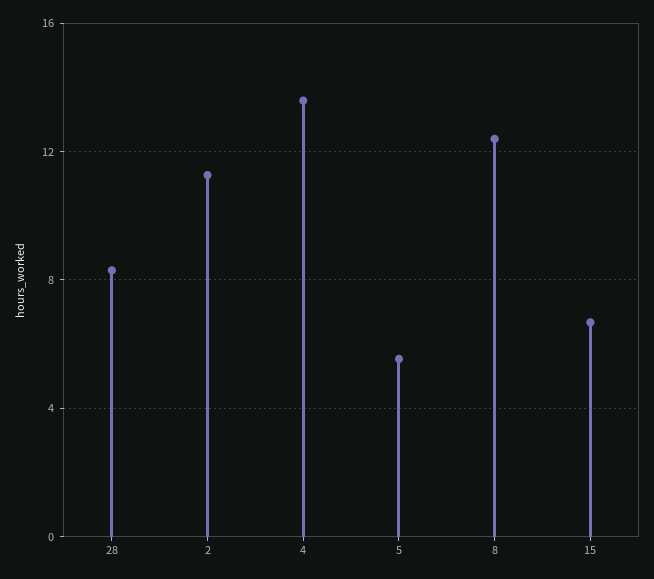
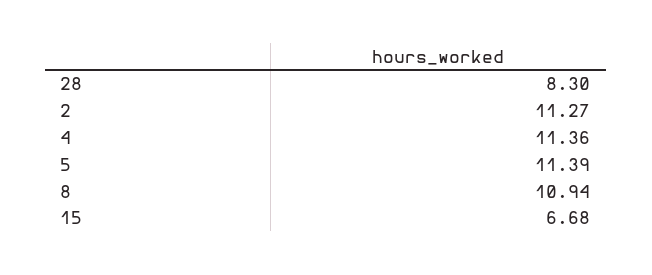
  {
    "28": 8.3,
    "2": 11.27,
-   "4": 13.5,
+   "4": 11.36,
-   "5": 5.5,
+   "5": 11.39,
-   "8": 12.5,
+   "8": 10.94,
    "15": 6.68
  }

